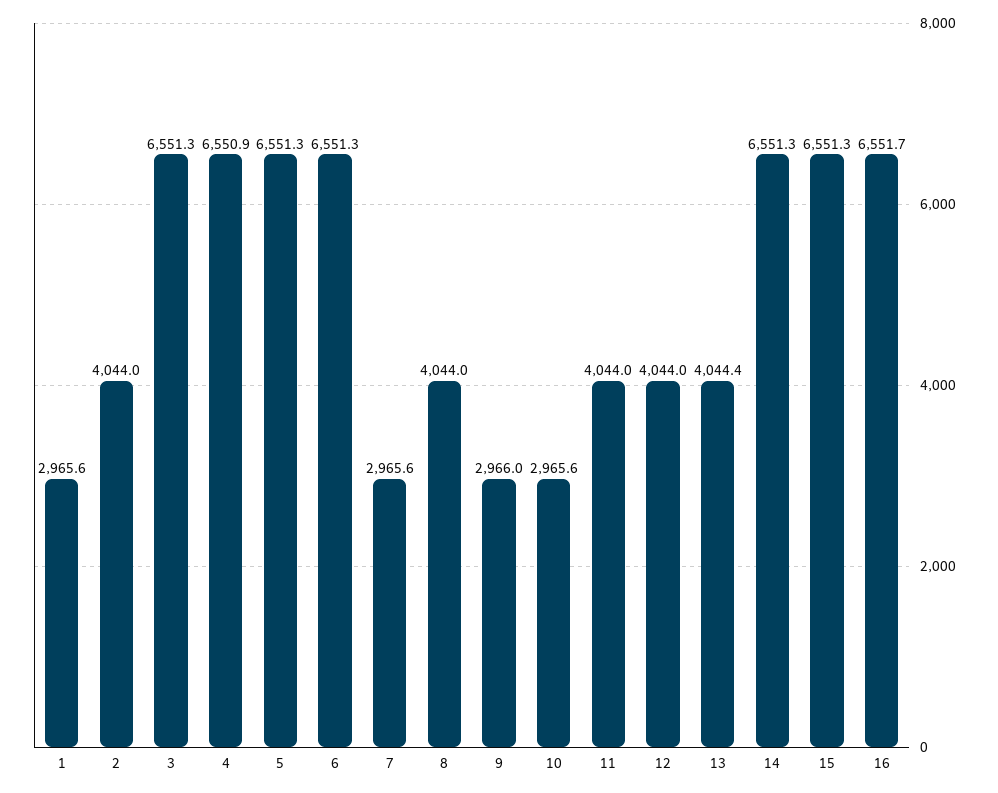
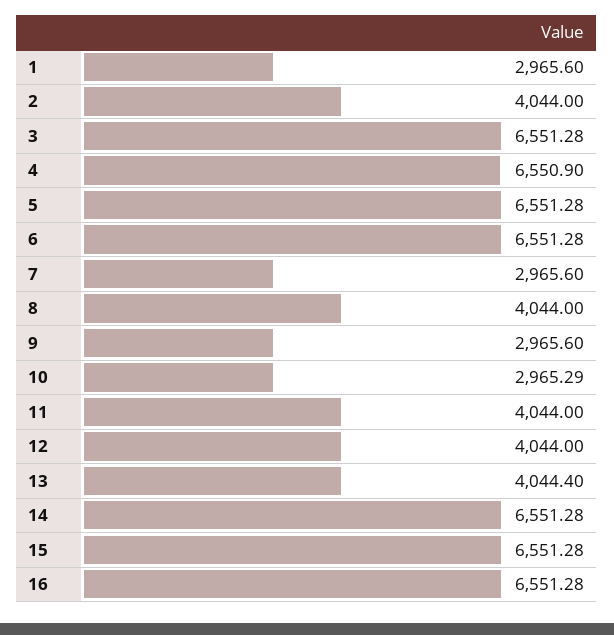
  {
    "1": 2965.6,
    "2": 4044,
    "3": 6551.28,
    "4": 6550.9,
    "5": 6551.28,
    "6": 6551.28,
    "7": 2965.6,
    "8": 4044,
-   "9": 2966,
+   "9": 2965.6,
-   "10": 2965.6,
+   "10": 2965.29,
    "11": 4044,
    "12": 4044,
    "13": 4044.4,
    "14": 6551.28,
    "15": 6551.28,
-   "16": 6551.7
+   "16": 6551.28
  }

